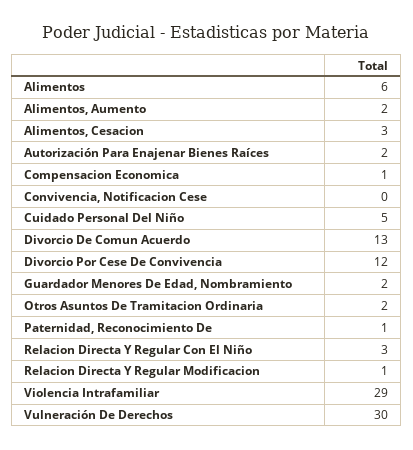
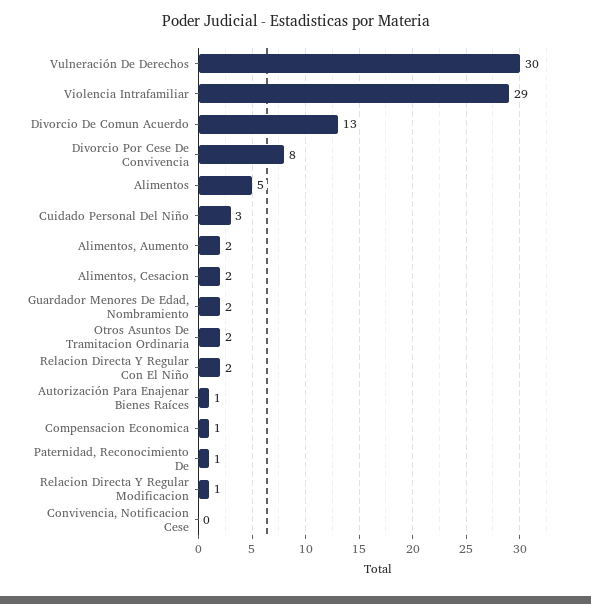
  {
-   "Alimentos": 6,
+   "Alimentos": 5,
    "Alimentos, Aumento": 2,
-   "Alimentos, Cesacion": 3,
+   "Alimentos, Cesacion": 2,
-   "Autorización Para Enajenar Bienes Raíces": 2,
+   "Autorización Para Enajenar Bienes Raíces": 1,
    "Compensacion Economica": 1,
    "Convivencia, Notificacion Cese": 0,
-   "Cuidado Personal Del Niño": 5,
+   "Cuidado Personal Del Niño": 3,
    "Divorcio De Comun Acuerdo": 13,
-   "Divorcio Por Cese De Convivencia": 12,
+   "Divorcio Por Cese De Convivencia": 8,
    "Guardador Menores De Edad, Nombramiento": 2,
    "Otros Asuntos De Tramitacion Ordinaria": 2,
    "Paternidad, Reconocimiento De": 1,
-   "Relacion Directa Y Regular Con El Niño": 3,
+   "Relacion Directa Y Regular Con El Niño": 2,
    "Relacion Directa Y Regular Modificacion": 1,
    "Violencia Intrafamiliar": 29,
    "Vulneración De Derechos": 30
  }

